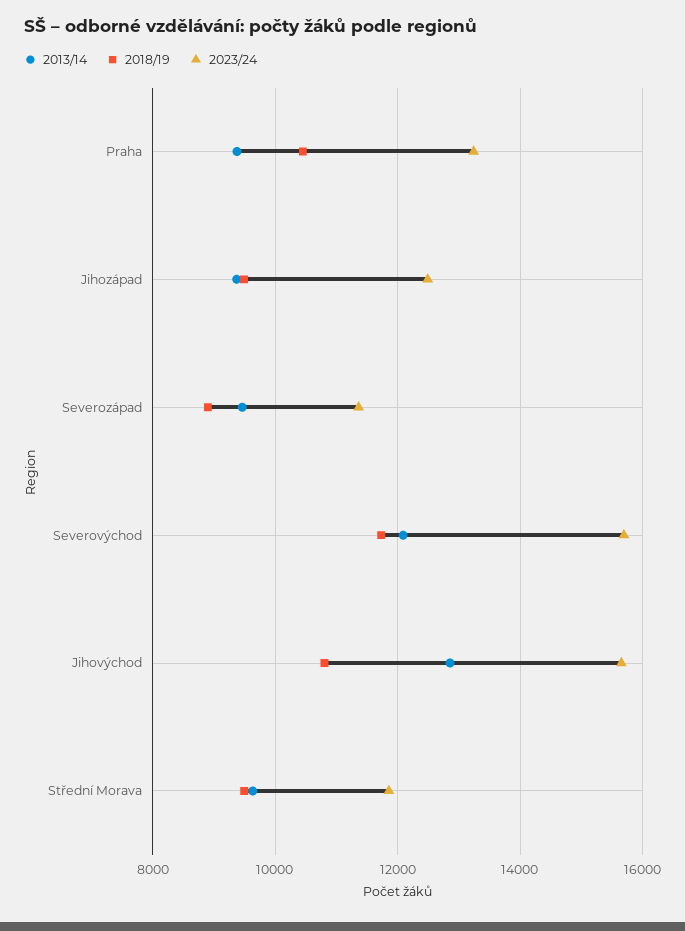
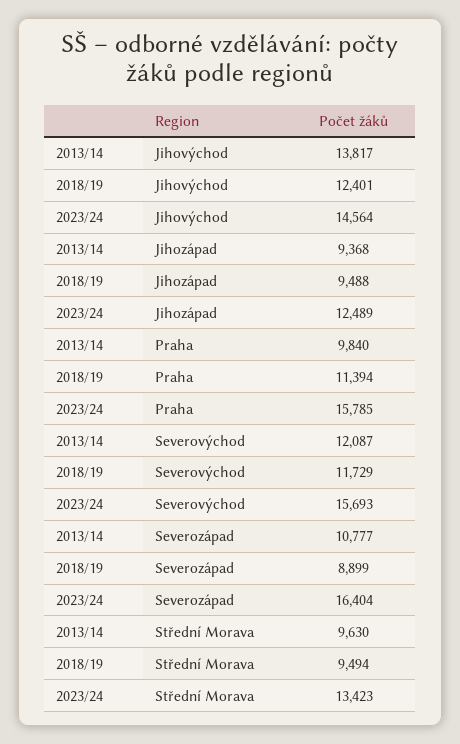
  {
    "2013/14": {
-     "Praha": 9400,
+     "Praha": 9840,
      "Jihozápad": 9368,
-     "Severozápad": 9400,
+     "Severozápad": 10777,
      "Severovýchod": 12087,
-     "Jihovýchod": 12800,
+     "Jihovýchod": 13817,
      "Střední Morava": 9630
    },
    "2018/19": {
-     "Praha": 10400,
+     "Praha": 11394,
      "Jihozápad": 9488,
      "Severozápad": 8899,
      "Severovýchod": 11729,
-     "Jihovýchod": 10800,
+     "Jihovýchod": 12401,
      "Střední Morava": 9494
    },
    "2023/24": {
-     "Praha": 13200,
+     "Praha": 15785,
      "Jihozápad": 12489,
-     "Severozápad": 11400,
+     "Severozápad": 16404,
      "Severovýchod": 15693,
-     "Jihovýchod": 15600,
+     "Jihovýchod": 14564,
-     "Střední Morava": 11800
+     "Střední Morava": 13423
    }
  }

